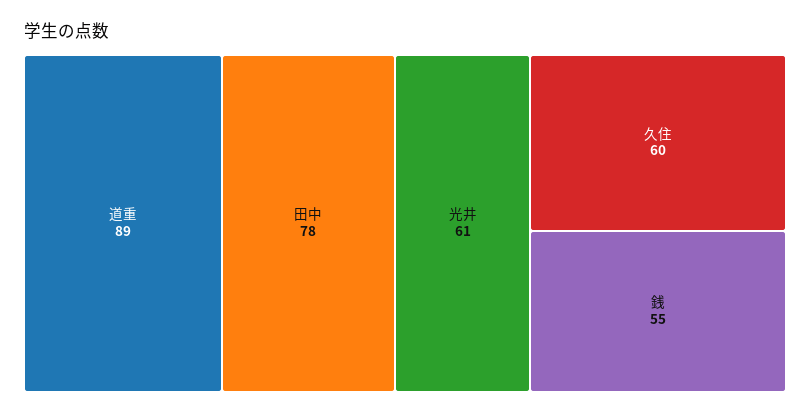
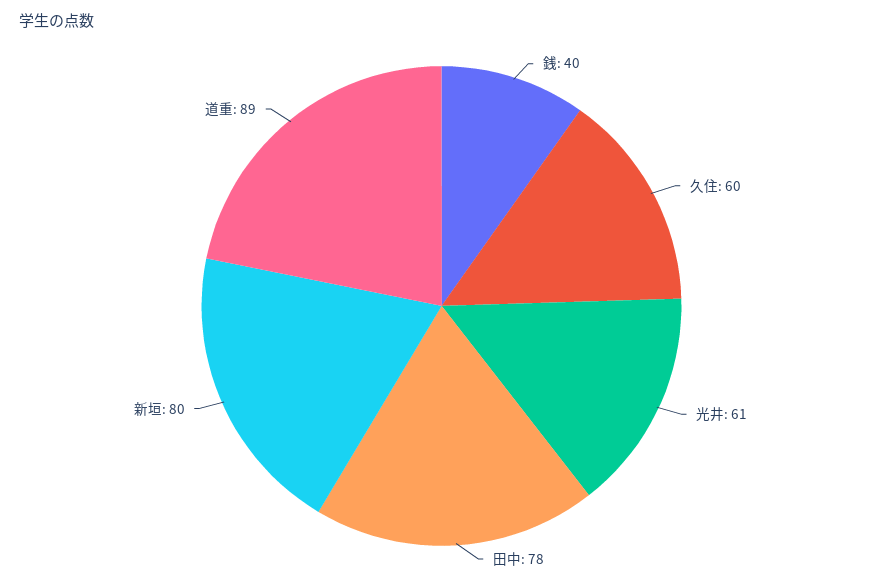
  {
    "道重": 89,
    "田中": 78,
    "光井": 61,
    "久住": 60,
-   "銭": 55
+   "銭": 40,
+   "新垣": 80
  }

